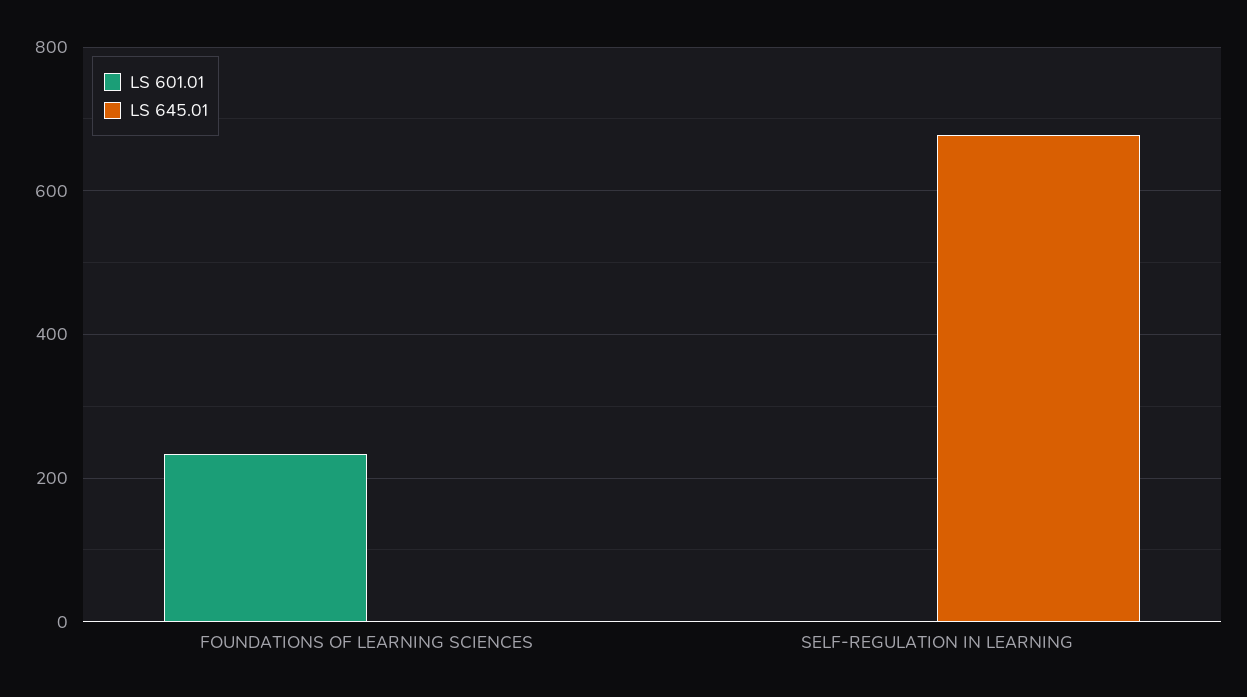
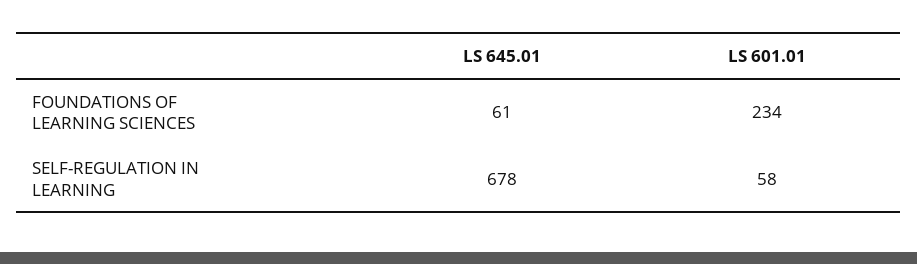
  {
    "LS 601.01": {
      "FOUNDATIONS OF LEARNING SCIENCES": 234,
-     "SELF-REGULATION IN LEARNING": 0
+     "SELF-REGULATION IN LEARNING": 58
    },
    "LS 645.01": {
-     "FOUNDATIONS OF LEARNING SCIENCES": 0,
+     "FOUNDATIONS OF LEARNING SCIENCES": 61,
      "SELF-REGULATION IN LEARNING": 678
    }
  }

